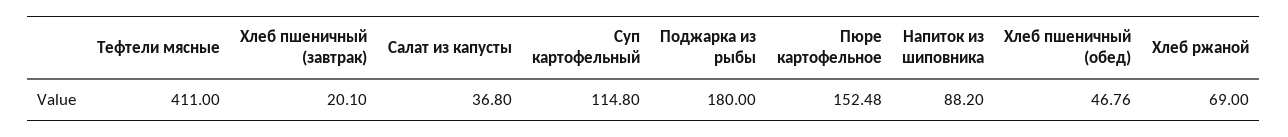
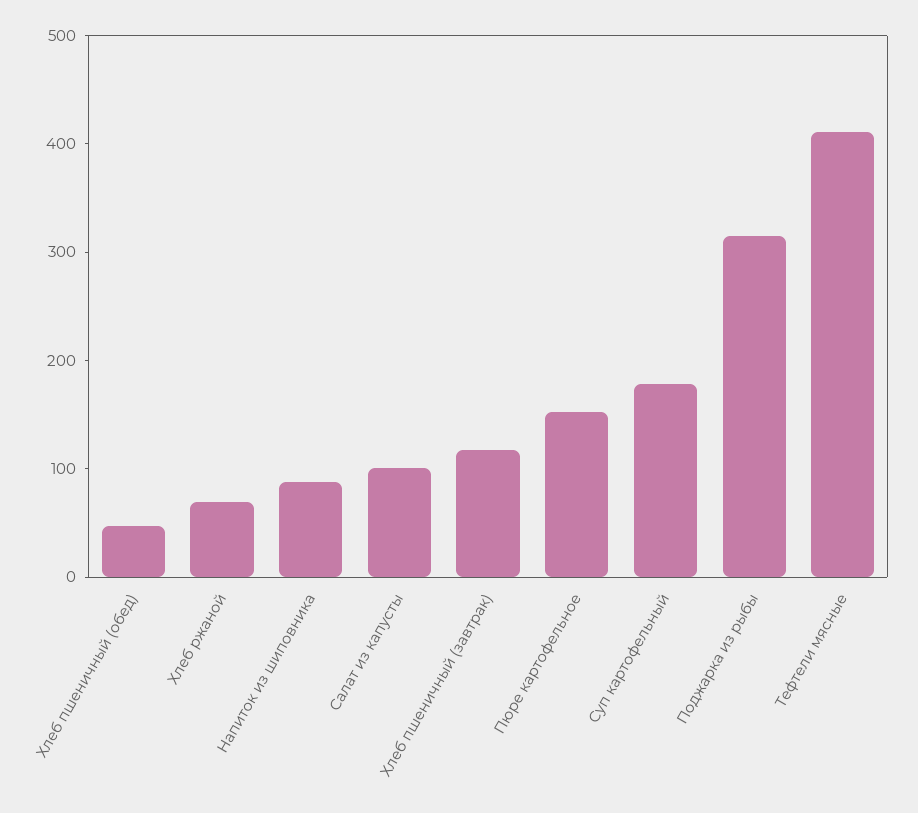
  {
    "Тефтели мясные": 411,
-   "Хлеб пшеничный (завтрак)": 20.1,
+   "Хлеб пшеничный (завтрак)": 120,
-   "Салат из капусты": 36.8,
+   "Салат из капусты": 100,
-   "Суп картофельный": 114.8,
+   "Суп картофельный": 180,
-   "Поджарка из рыбы": 180,
+   "Поджарка из рыбы": 320,
    "Пюре картофельное": 152.48,
    "Напиток из шиповника": 88.2,
    "Хлеб пшеничный (обед)": 46.76,
    "Хлеб ржаной": 69
  }

